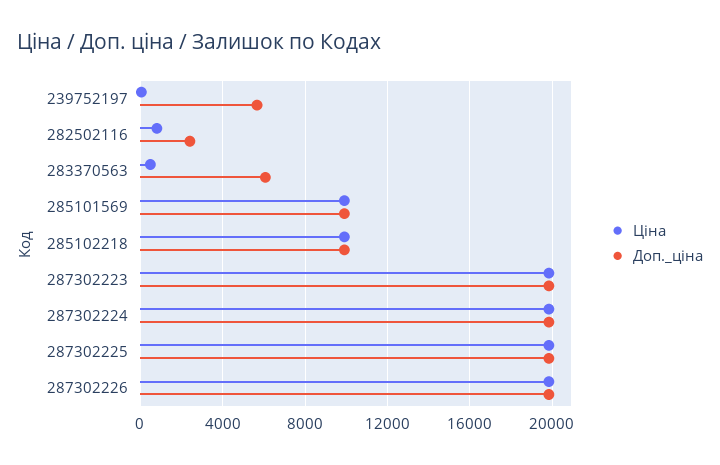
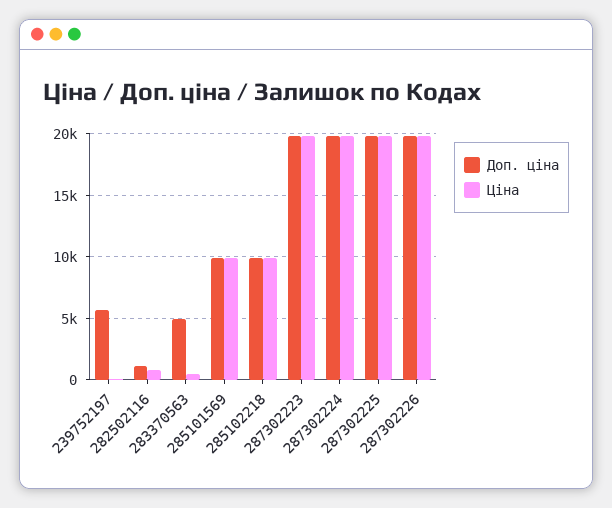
  {
    "Ціна": {
      "239752197": 0,
      "282502116": 1000,
      "283370563": 500,
      "285101569": 10000,
      "285102218": 10000,
      "287302223": 20000,
      "287302224": 20000,
      "287302225": 20000,
      "287302226": 20000
    },
    "Доп._ціна": {
      "239752197": 5500,
-     "282502116": 2500,
+     "282502116": 1000,
-     "283370563": 6000,
+     "283370563": 5000,
      "285101569": 10000,
      "285102218": 10000,
      "287302223": 20000,
      "287302224": 20000,
      "287302225": 20000,
      "287302226": 20000
    }
  }

